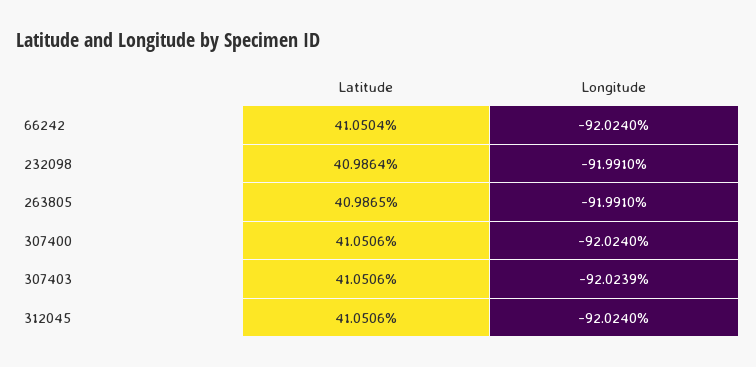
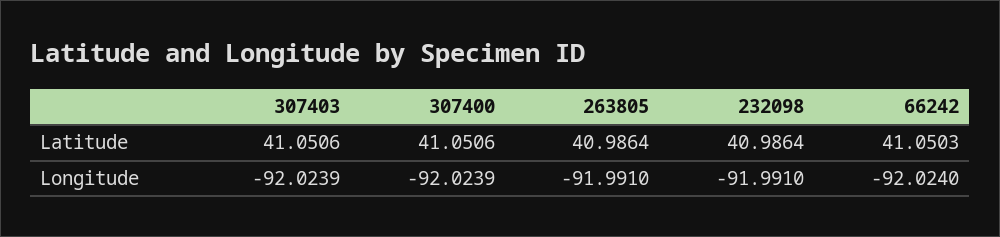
  {
    "Latitude": {
-     "66242": 41.0504,
+     "66242": 41.0503,
      "232098": 40.9864,
-     "263805": 40.9865,
+     "263805": 40.9864,
      "307400": 41.0506,
-     "307403": 41.0506,
+     "307403": 41.0506
-     "312045": 41.0506
    },
    "Longitude": {
      "66242": -92.024,
      "232098": -91.991,
      "263805": -91.991,
-     "307400": -92.024,
+     "307400": -92.0239,
-     "307403": -92.0239,
+     "307403": -92.0239
-     "312045": -92.024
    }
  }

